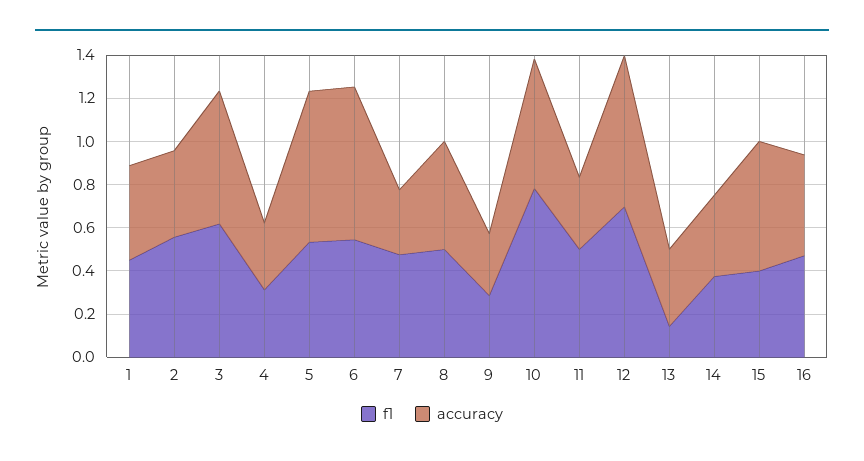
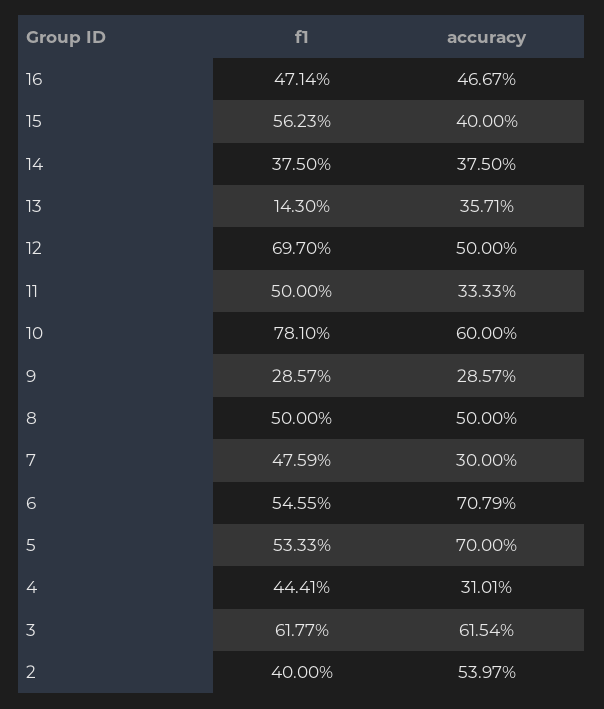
  {
    "f1": {
-     "1": 0.45,
-     "2": 0.55,
+     "2": 0.4,
      "3": 0.6177,
-     "4": 0.3,
+     "4": 0.4441,
      "5": 0.5333,
      "6": 0.5455,
      "7": 0.4759,
      "8": 0.5,
      "9": 0.2857,
      "10": 0.781,
      "11": 0.5,
      "12": 0.697,
      "13": 0.143,
      "14": 0.375,
-     "15": 0.4,
+     "15": 0.5623,
      "16": 0.4714
    },
    "accuracy": {
-     "1": 0.45,
-     "2": 0.4,
+     "2": 0.5397,
      "3": 0.6154,
      "4": 0.3101,
      "5": 0.7,
      "6": 0.7079,
      "7": 0.3,
      "8": 0.5,
      "9": 0.2857,
      "10": 0.6,
      "11": 0.3333,
-     "12": 0.7,
+     "12": 0.5,
      "13": 0.3571,
      "14": 0.375,
-     "15": 0.6,
+     "15": 0.4,
      "16": 0.4667
    }
  }

